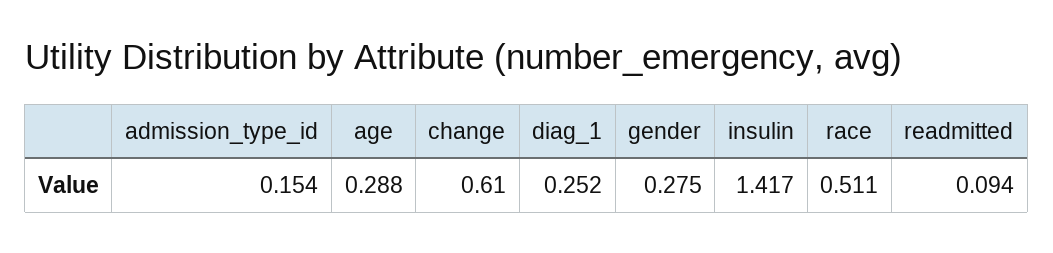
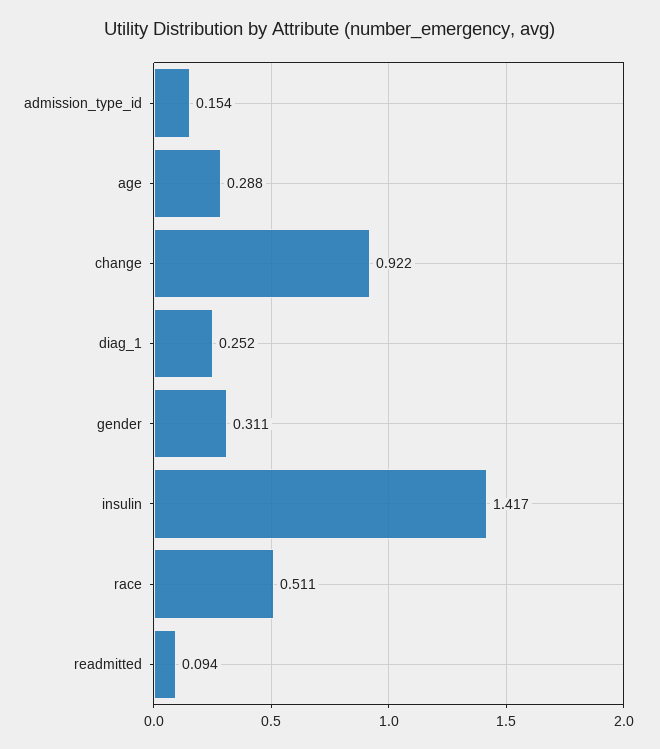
  {
    "admission_type_id": 0.154,
    "age": 0.288,
-   "change": 0.61,
+   "change": 0.922,
    "diag_1": 0.252,
-   "gender": 0.275,
+   "gender": 0.311,
    "insulin": 1.417,
    "race": 0.511,
    "readmitted": 0.094
  }

